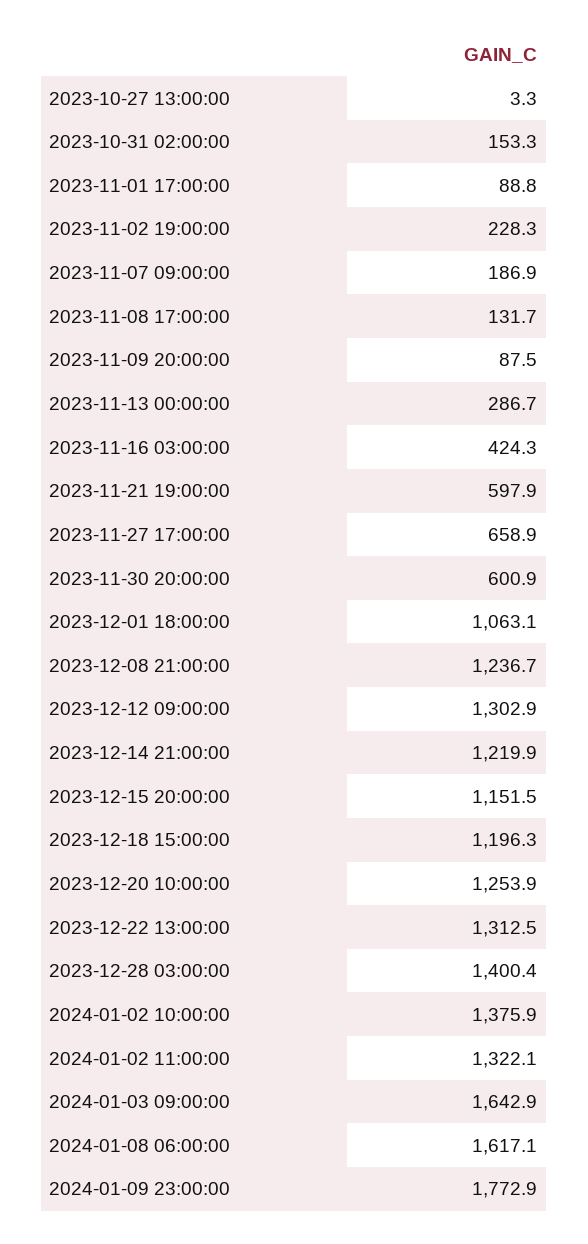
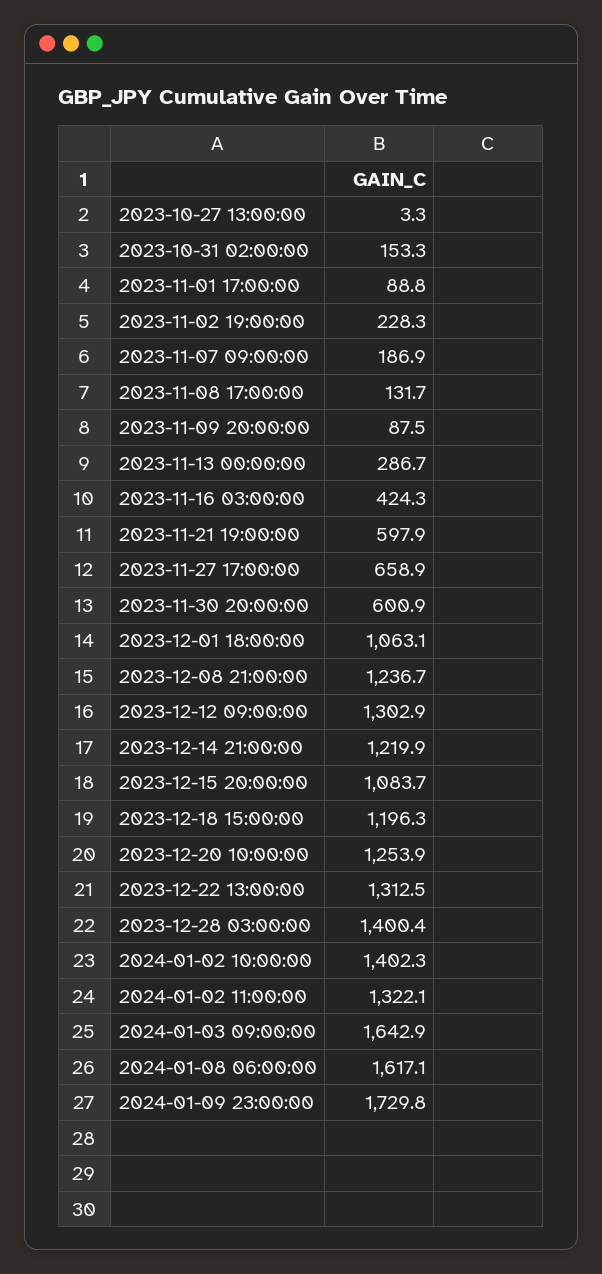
  {
    "2023-10-27 13:00:00": 3.3,
    "2023-10-31 02:00:00": 153.3,
    "2023-11-01 17:00:00": 88.8,
    "2023-11-02 19:00:00": 228.3,
    "2023-11-07 09:00:00": 186.9,
    "2023-11-08 17:00:00": 131.7,
    "2023-11-09 20:00:00": 87.5,
    "2023-11-13 00:00:00": 286.7,
    "2023-11-16 03:00:00": 424.3,
    "2023-11-21 19:00:00": 597.9,
    "2023-11-27 17:00:00": 658.9,
    "2023-11-30 20:00:00": 600.9,
    "2023-12-01 18:00:00": 1063.1,
    "2023-12-08 21:00:00": 1236.7,
    "2023-12-12 09:00:00": 1302.9,
    "2023-12-14 21:00:00": 1219.9,
-   "2023-12-15 20:00:00": 1151.5,
+   "2023-12-15 20:00:00": 1083.7,
    "2023-12-18 15:00:00": 1196.3,
    "2023-12-20 10:00:00": 1253.9,
    "2023-12-22 13:00:00": 1312.5,
    "2023-12-28 03:00:00": 1400.4,
-   "2024-01-02 10:00:00": 1375.9,
+   "2024-01-02 10:00:00": 1402.3,
    "2024-01-02 11:00:00": 1322.1,
    "2024-01-03 09:00:00": 1642.9,
    "2024-01-08 06:00:00": 1617.1,
-   "2024-01-09 23:00:00": 1772.9
+   "2024-01-09 23:00:00": 1729.8
  }

